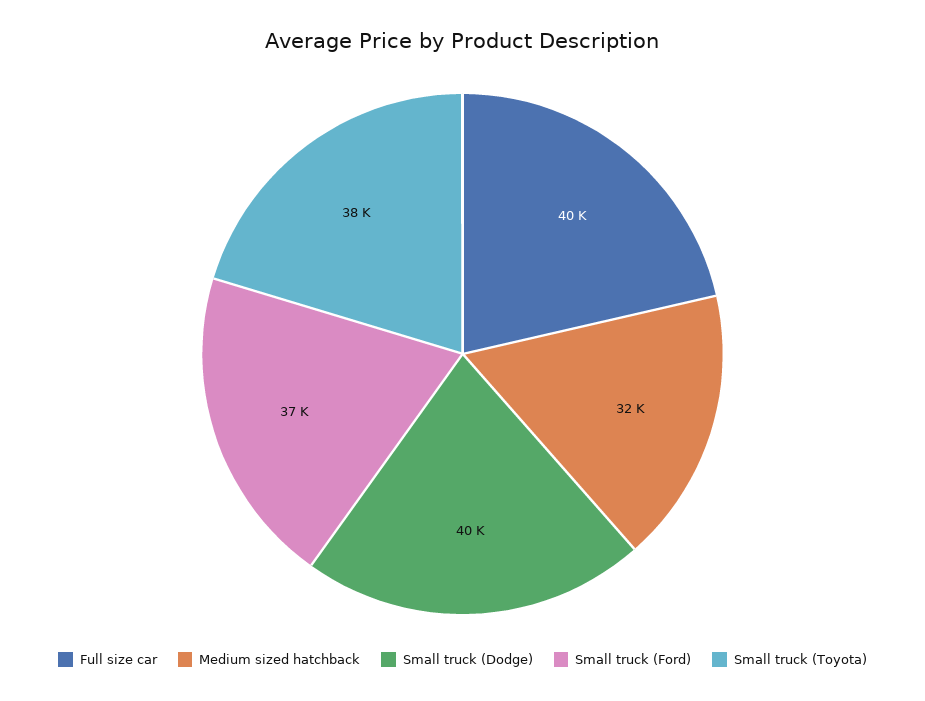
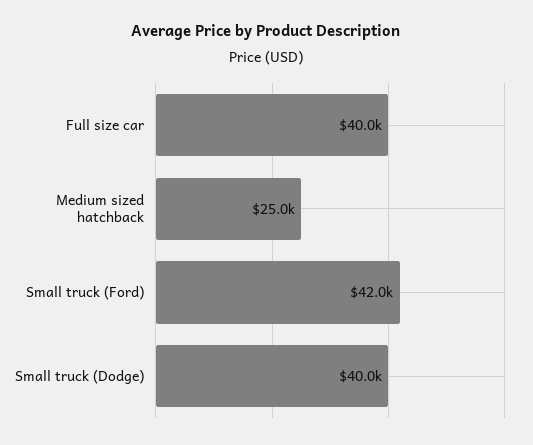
  {
    "Full size car": 40000,
-   "Medium sized hatchback": 32000,
+   "Medium sized hatchback": 25000,
    "Small truck (Dodge)": 40000,
-   "Small truck (Ford)": 37000,
+   "Small truck (Ford)": 42000
-   "Small truck (Toyota)": 38000
  }

